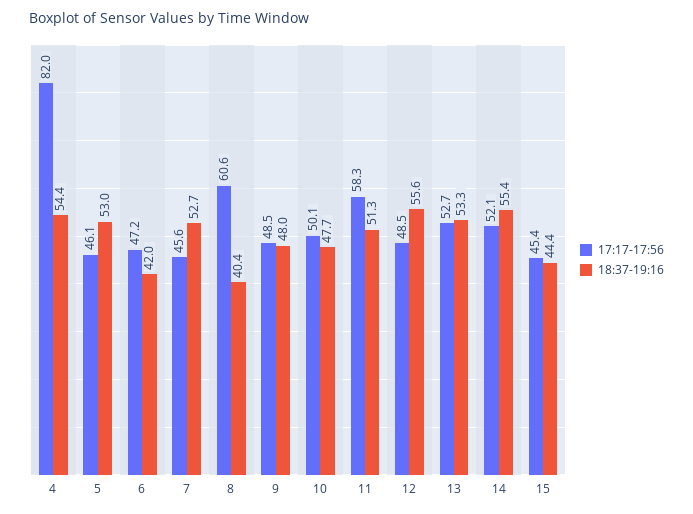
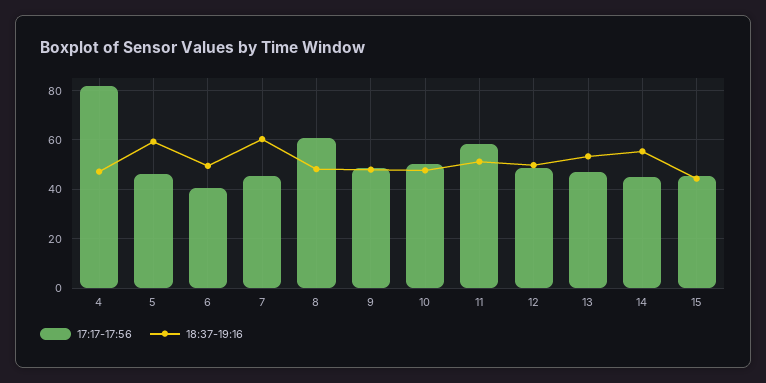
  {
    "17:17-17:56": {
      "4": 82,
      "5": 46.1,
-     "6": 47.2,
+     "6": 40,
      "7": 45.6,
      "8": 60.6,
      "9": 48.5,
      "10": 50.1,
      "11": 58.3,
      "12": 48.5,
-     "13": 52.7,
+     "13": 47.5,
-     "14": 52.1,
+     "14": 45,
      "15": 45.4
    },
    "18:37-19:16": {
-     "4": 54.4,
+     "4": 47.5,
-     "5": 53,
+     "5": 60,
-     "6": 42,
+     "6": 50,
-     "7": 52.7,
+     "7": 60,
-     "8": 40.4,
+     "8": 47.5,
      "9": 48,
      "10": 47.7,
      "11": 51.3,
-     "12": 55.6,
+     "12": 50,
      "13": 53.3,
      "14": 55.4,
      "15": 44.4
    }
  }

